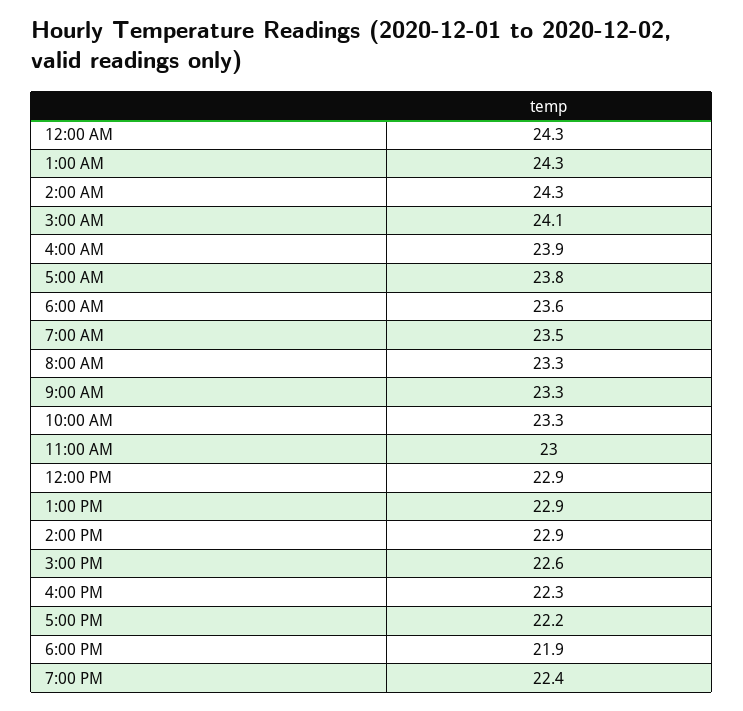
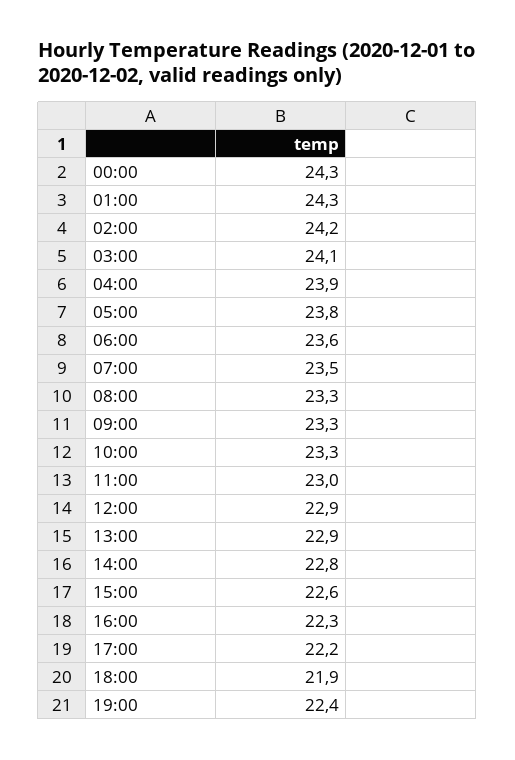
  {
    "12:00 AM": 24.3,
    "1:00 AM": 24.3,
-   "2:00 AM": 24.3,
+   "2:00 AM": 24.2,
    "3:00 AM": 24.1,
    "4:00 AM": 23.9,
    "5:00 AM": 23.8,
    "6:00 AM": 23.6,
    "7:00 AM": 23.5,
    "8:00 AM": 23.3,
    "9:00 AM": 23.3,
    "10:00 AM": 23.3,
    "11:00 AM": 23,
    "12:00 PM": 22.9,
    "1:00 PM": 22.9,
-   "2:00 PM": 22.9,
+   "2:00 PM": 22.8,
    "3:00 PM": 22.6,
    "4:00 PM": 22.3,
    "5:00 PM": 22.2,
    "6:00 PM": 21.9,
    "7:00 PM": 22.4
  }

